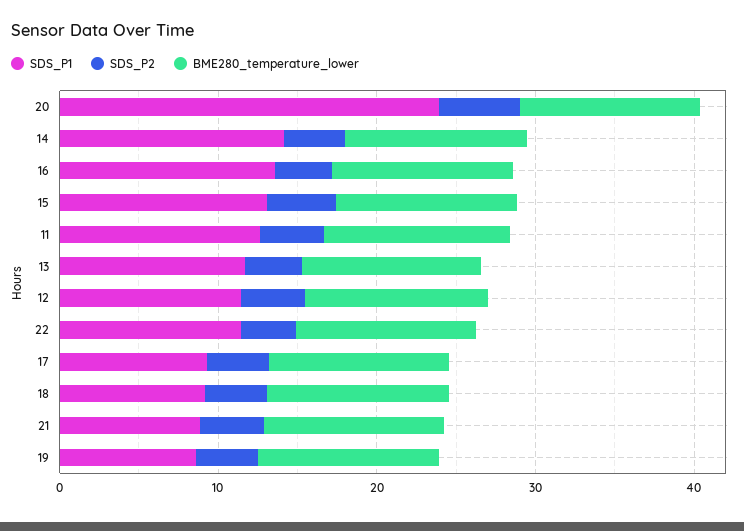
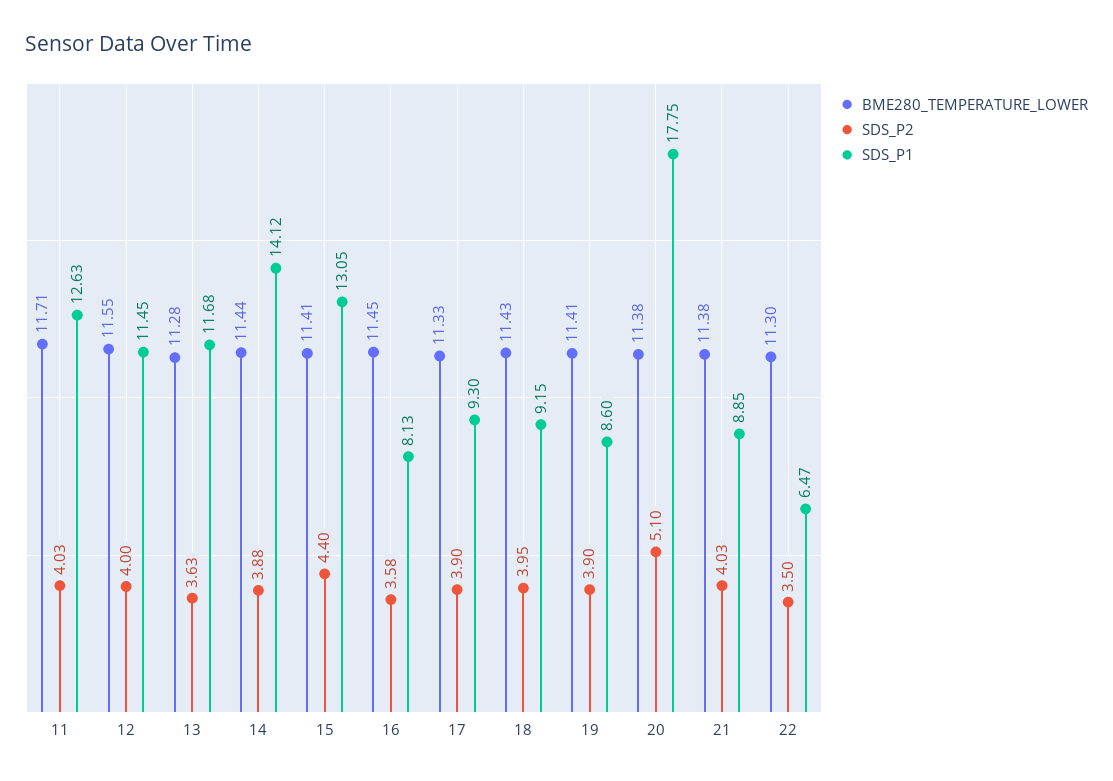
  {
    "SDS_P1": {
-     "20": 24,
+     "20": 17.75,
      "14": 14.12,
-     "16": 14,
+     "16": 8.13,
      "15": 13.05,
      "11": 12.63,
      "13": 11.68,
      "12": 11.45,
-     "22": 12,
+     "22": 6.47,
      "17": 9.3,
      "18": 9.15,
      "21": 8.85,
      "19": 8.6
    },
    "SDS_P2": {
      "20": 5.1,
      "14": 3.88,
      "16": 3.58,
      "15": 4.4,
      "11": 4.03,
      "13": 3.63,
      "12": 4,
      "22": 3.5,
      "17": 3.9,
      "18": 3.95,
      "21": 4.03,
      "19": 3.9
    },
    "BME280_temperature_lower": {
      "20": 11.38,
      "14": 11.44,
      "16": 11.45,
      "15": 11.41,
      "11": 11.71,
      "13": 11.28,
      "12": 11.55,
      "22": 11.3,
      "17": 11.33,
      "18": 11.43,
      "21": 11.38,
      "19": 11.41
    }
  }

